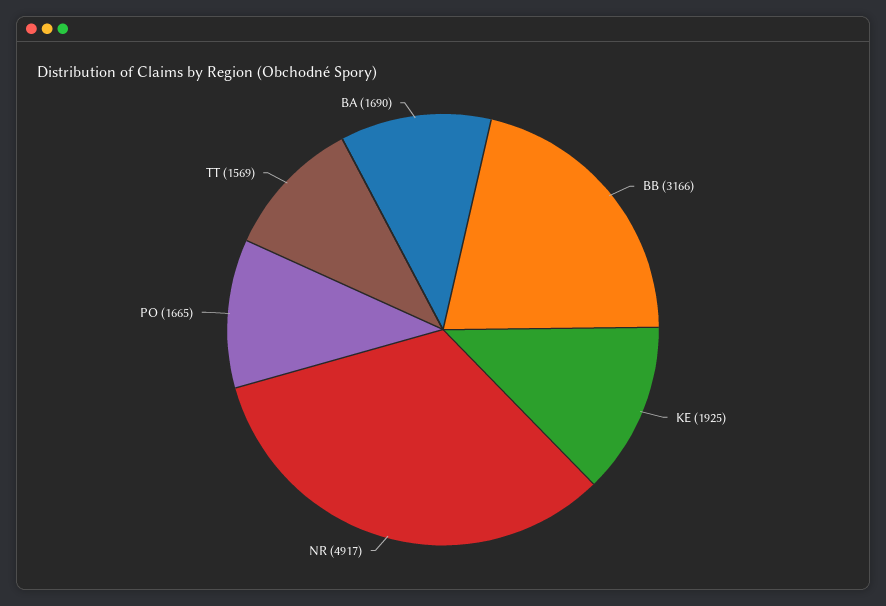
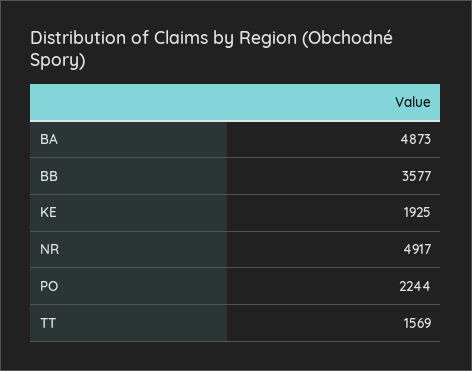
  {
-   "BB": 3166,
+   "BB": 3577,
    "KE": 1925,
    "NR": 4917,
-   "PO": 1665,
+   "PO": 2244,
    "TT": 1569,
-   "BA": 1690
+   "BA": 4873
  }

